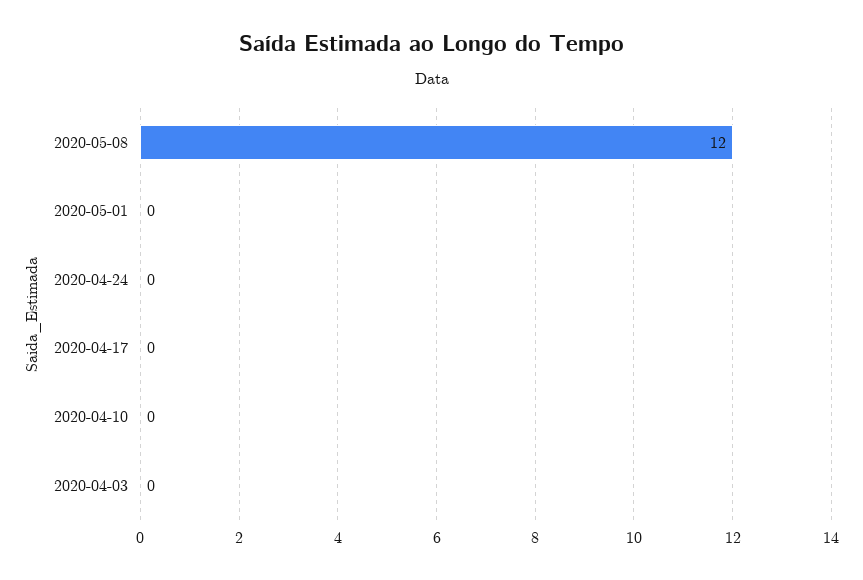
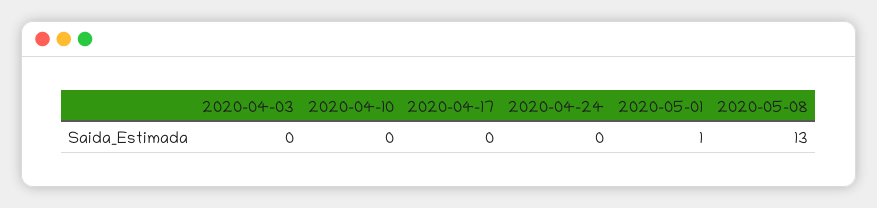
  {
-   "2020-05-08": 12,
+   "2020-05-08": 13,
-   "2020-05-01": 0,
+   "2020-05-01": 1,
    "2020-04-24": 0,
    "2020-04-17": 0,
    "2020-04-10": 0,
    "2020-04-03": 0
  }

